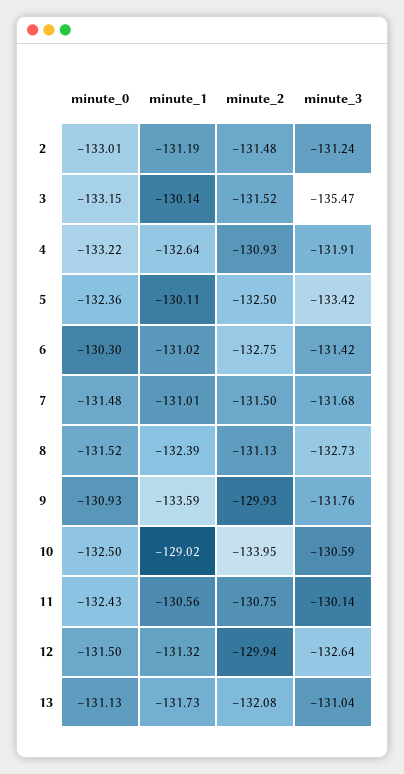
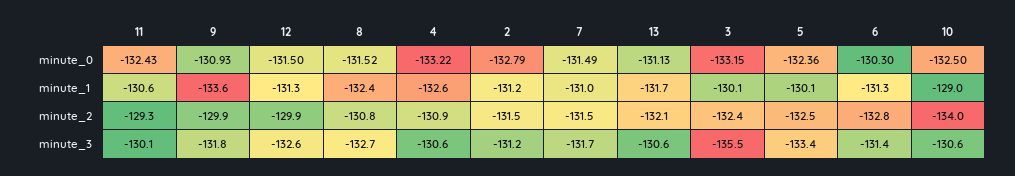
  {
    "minute_0": {
-     "2": -133.01,
+     "2": -132.79,
      "3": -133.15,
      "4": -133.22,
      "5": -132.36,
      "6": -130.3,
-     "7": -131.48,
+     "7": -131.49,
      "8": -131.52,
      "9": -130.93,
      "10": -132.5,
      "11": -132.43,
      "12": -131.5,
      "13": -131.13
    },
    "minute_1": {
      "2": -131.19,
      "3": -130.14,
      "4": -132.64,
      "5": -130.11,
-     "6": -131.02,
+     "6": -131.3,
      "7": -131.01,
      "8": -132.39,
      "9": -133.59,
      "10": -129.02,
      "11": -130.56,
      "12": -131.32,
      "13": -131.73
    },
    "minute_2": {
      "2": -131.48,
-     "3": -131.52,
+     "3": -132.4,
      "4": -130.93,
      "5": -132.5,
      "6": -132.75,
      "7": -131.5,
-     "8": -131.13,
+     "8": -130.8,
      "9": -129.93,
      "10": -133.95,
-     "11": -130.75,
+     "11": -129.3,
      "12": -129.94,
      "13": -132.08
    },
    "minute_3": {
      "2": -131.24,
      "3": -135.47,
-     "4": -131.91,
+     "4": -130.6,
      "5": -133.42,
      "6": -131.42,
      "7": -131.68,
      "8": -132.73,
      "9": -131.76,
      "10": -130.59,
      "11": -130.14,
      "12": -132.64,
-     "13": -131.04
+     "13": -130.6
    }
  }

